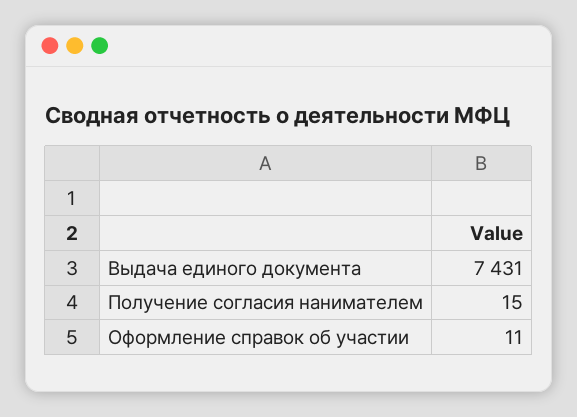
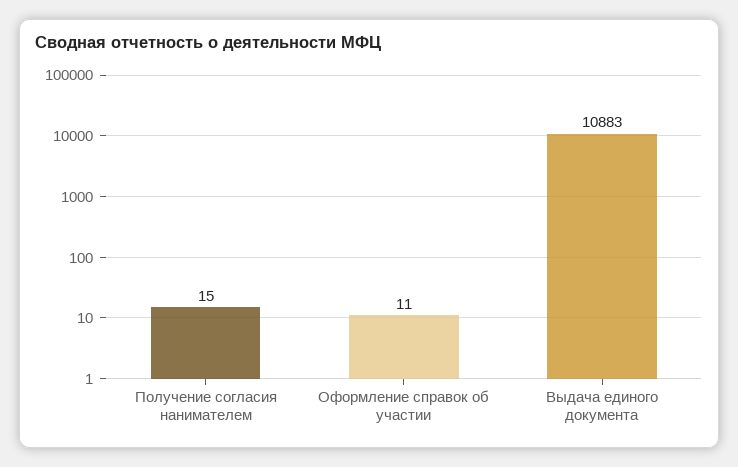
  {
-   "Выдача единого документа": 7431,
+   "Выдача единого документа": 10883,
    "Получение согласия нанимателем": 15,
    "Оформление справок об участии": 11
  }

